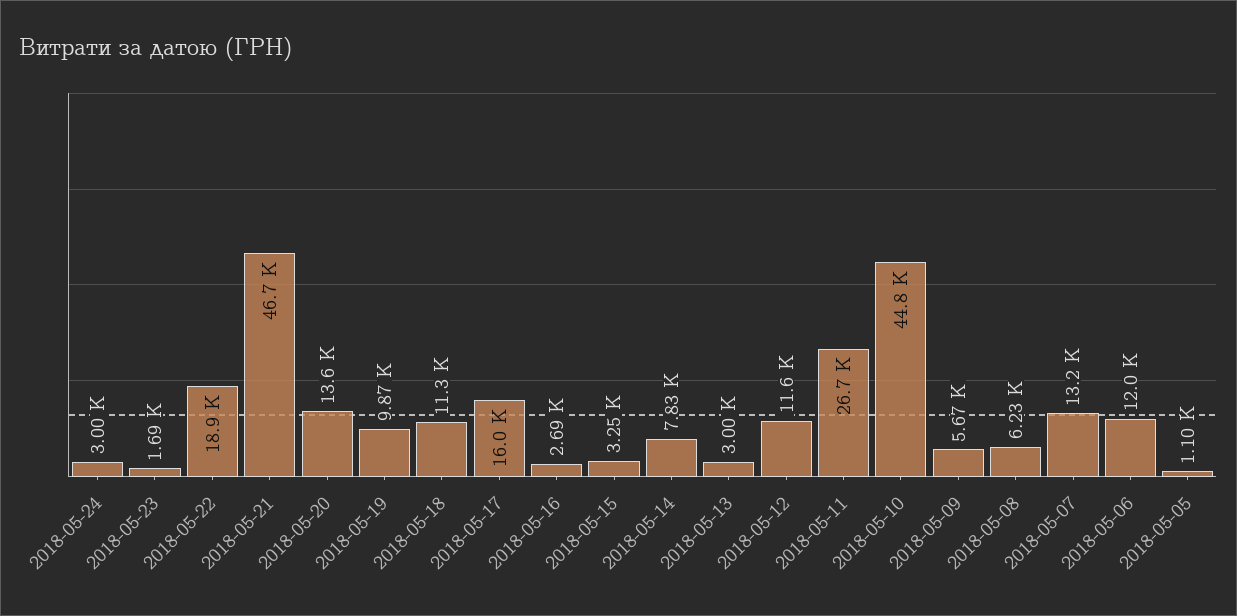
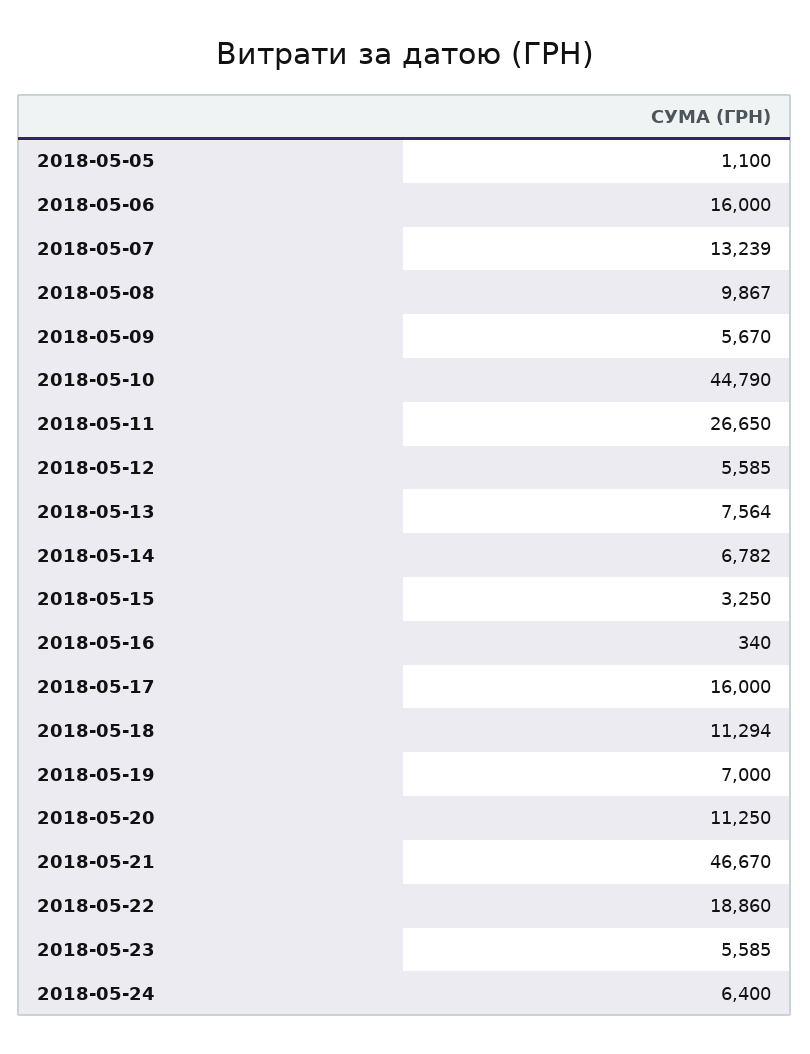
  {
-   "2018-05-24": 3000,
+   "2018-05-24": 6400,
-   "2018-05-23": 1690,
+   "2018-05-23": 5585,
    "2018-05-22": 18860,
    "2018-05-21": 46670,
-   "2018-05-20": 13600,
+   "2018-05-20": 11250,
-   "2018-05-19": 9870,
+   "2018-05-19": 7000,
    "2018-05-18": 11294,
    "2018-05-17": 16000,
-   "2018-05-16": 2690,
+   "2018-05-16": 340,
    "2018-05-15": 3250,
-   "2018-05-14": 7830,
+   "2018-05-14": 6782,
-   "2018-05-13": 3000,
+   "2018-05-13": 7564,
-   "2018-05-12": 11600,
+   "2018-05-12": 5585,
    "2018-05-11": 26650,
    "2018-05-10": 44790,
    "2018-05-09": 5670,
-   "2018-05-08": 6230,
+   "2018-05-08": 9867,
    "2018-05-07": 13239,
-   "2018-05-06": 12000,
+   "2018-05-06": 16000,
    "2018-05-05": 1100
  }

